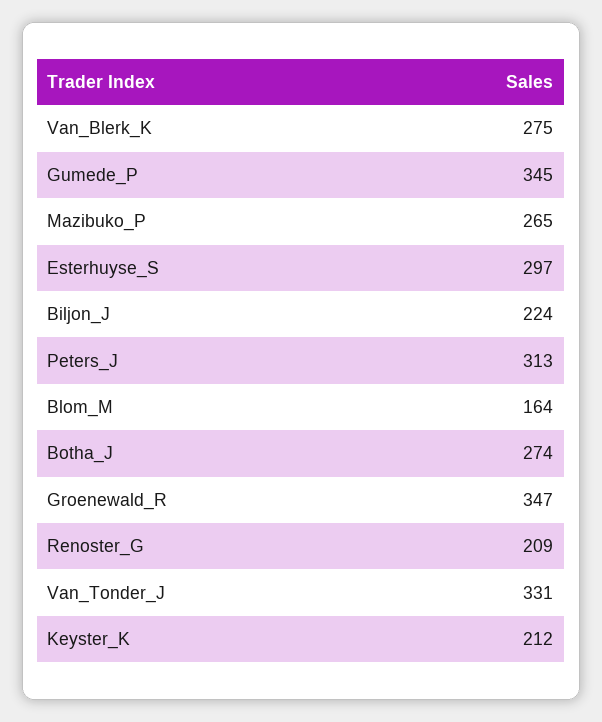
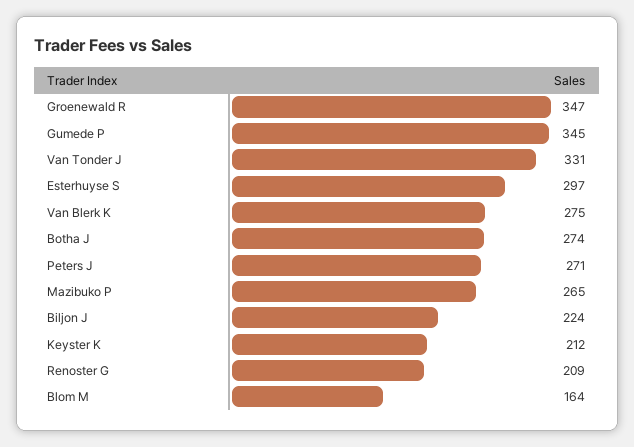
  {
    "Van_Blerk_K": 275,
    "Gumede_P": 345,
    "Mazibuko_P": 265,
    "Esterhuyse_S": 297,
    "Biljon_J": 224,
-   "Peters_J": 313,
+   "Peters_J": 271,
    "Blom_M": 164,
    "Botha_J": 274,
    "Groenewald_R": 347,
    "Renoster_G": 209,
    "Van_Tonder_J": 331,
    "Keyster_K": 212
  }

